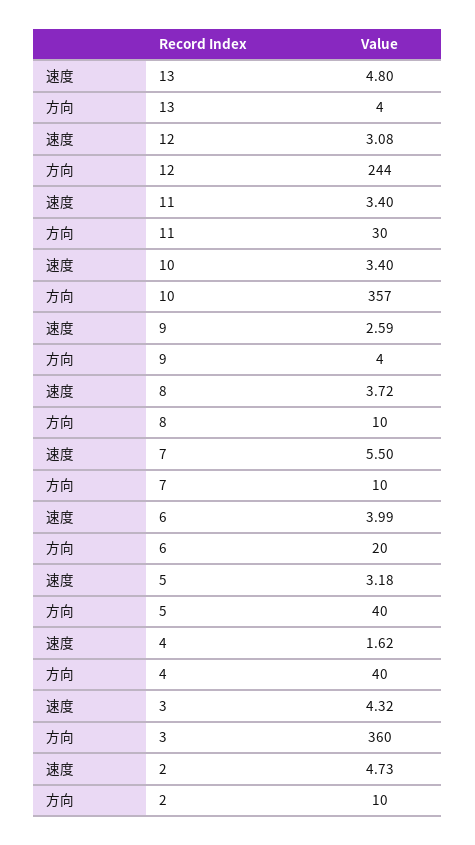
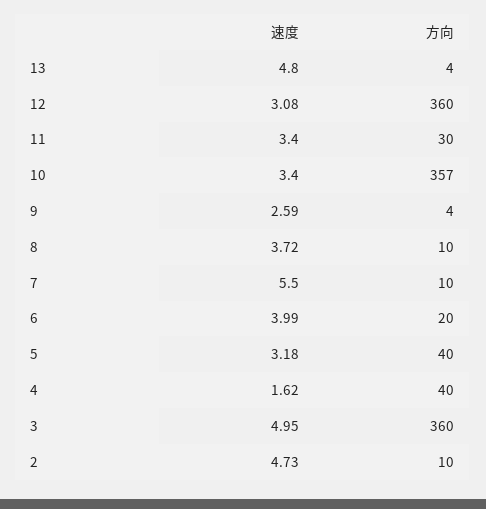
  {
    "速度": {
      "13": 4.8,
      "12": 3.08,
      "11": 3.4,
      "10": 3.4,
      "9": 2.59,
      "8": 3.72,
      "7": 5.5,
      "6": 3.99,
      "5": 3.18,
      "4": 1.62,
-     "3": 4.32,
+     "3": 4.95,
      "2": 4.73
    },
    "方向": {
      "13": 4,
-     "12": 244,
+     "12": 360,
      "11": 30,
      "10": 357,
      "9": 4,
      "8": 10,
      "7": 10,
      "6": 20,
      "5": 40,
      "4": 40,
      "3": 360,
      "2": 10
    }
  }

